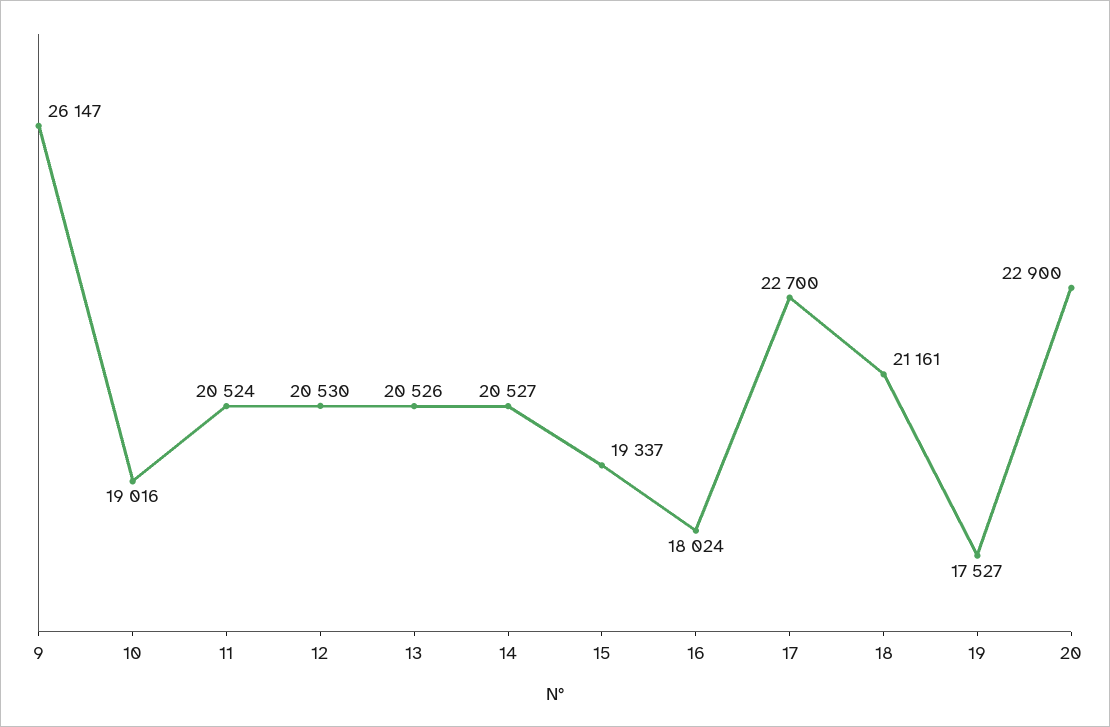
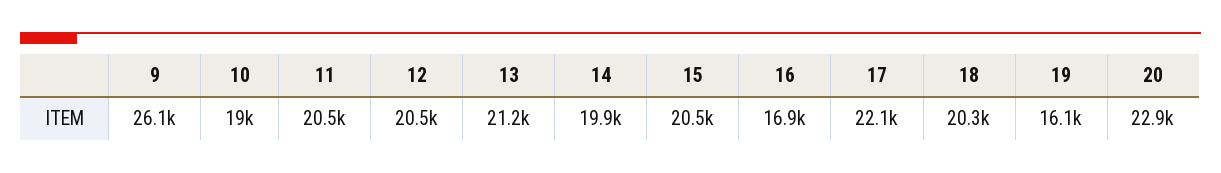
  {
    "9": 26147,
    "10": 19016,
    "11": 20524,
    "12": 20530,
-   "13": 20526,
+   "13": 21200,
-   "14": 20527,
+   "14": 19900,
-   "15": 19337,
+   "15": 20500,
-   "16": 18024,
+   "16": 16900,
-   "17": 22700,
+   "17": 22100,
-   "18": 21161,
+   "18": 20300,
-   "19": 17527,
+   "19": 16100,
    "20": 22900
  }

